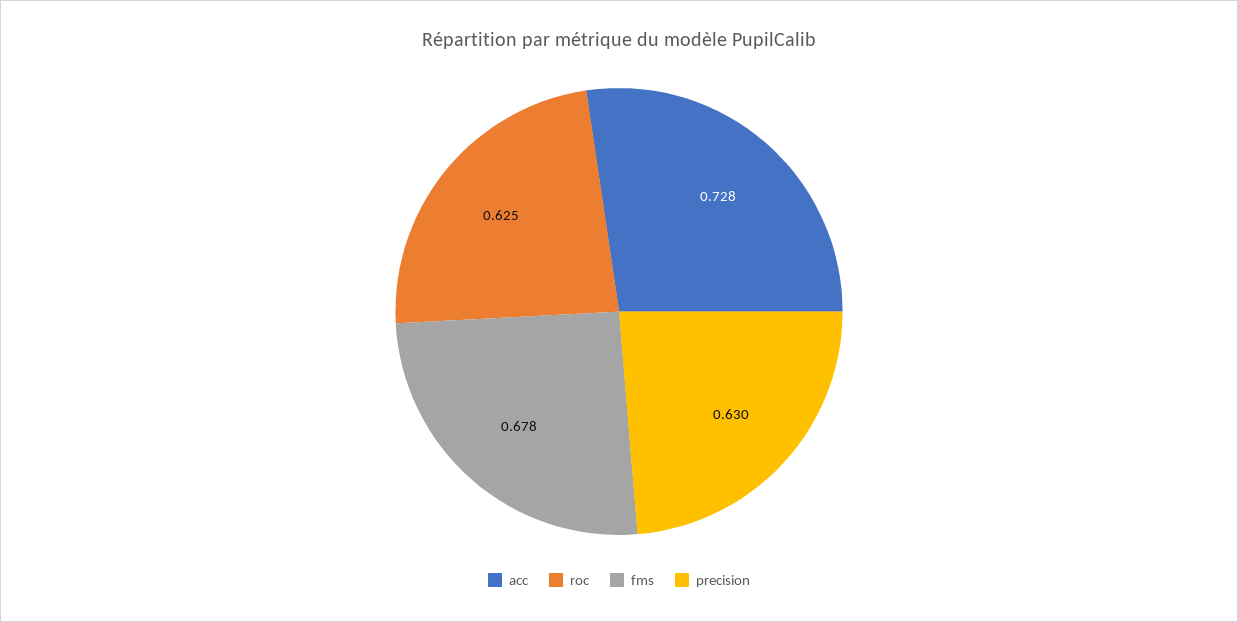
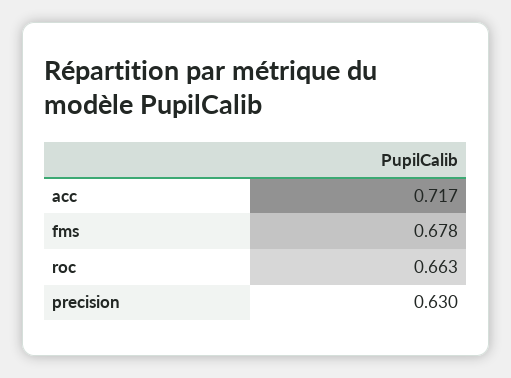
  {
-   "acc": 0.728,
+   "acc": 0.717,
-   "roc": 0.625,
+   "roc": 0.663,
    "fms": 0.678,
    "precision": 0.63
  }

